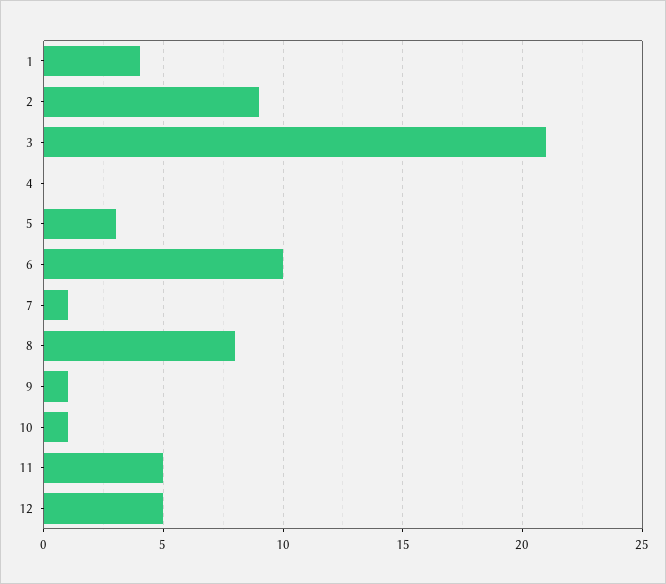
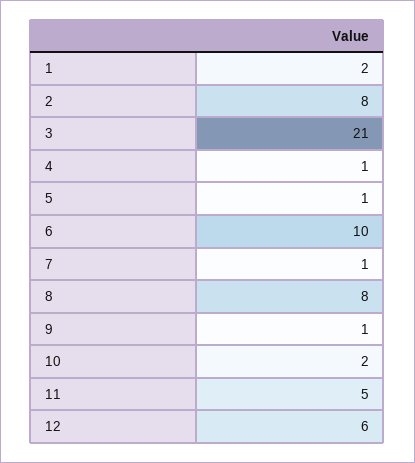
  {
-   "1": 4,
+   "1": 2,
-   "2": 9,
+   "2": 8,
    "3": 21,
-   "4": 0,
+   "4": 1,
-   "5": 3,
+   "5": 1,
    "6": 10,
    "7": 1,
    "8": 8,
    "9": 1,
-   "10": 1,
+   "10": 2,
    "11": 5,
-   "12": 5
+   "12": 6
  }

